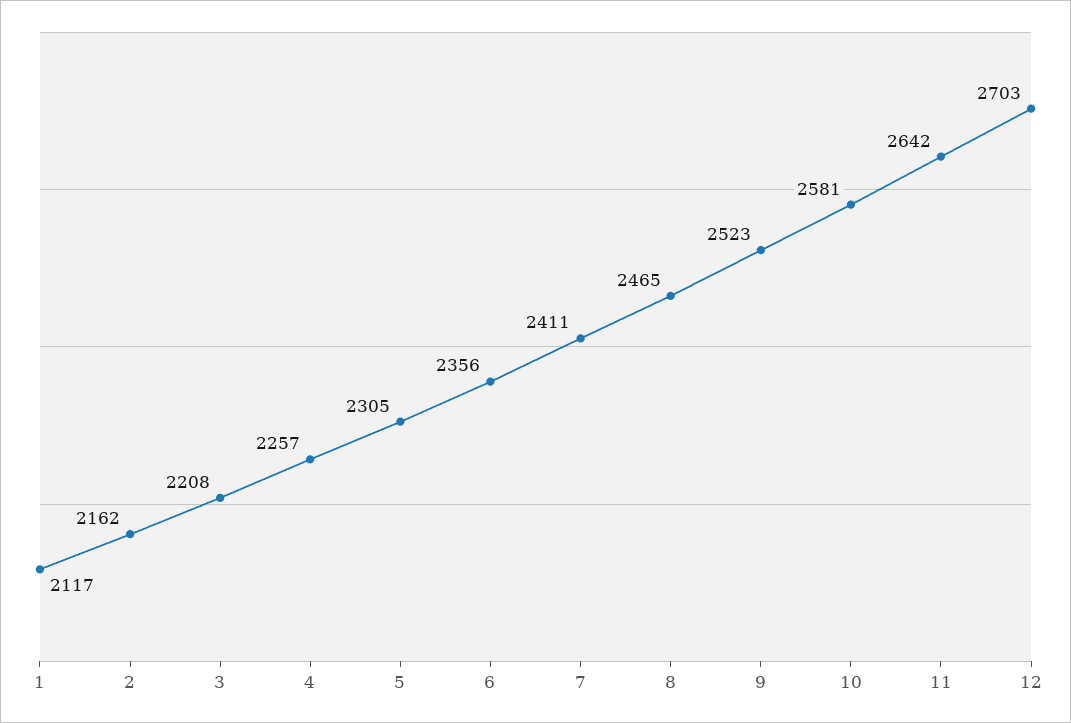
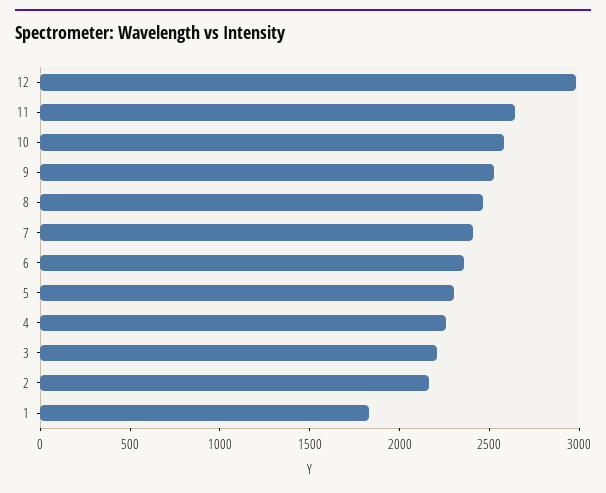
  {
-   "1": 2117,
+   "1": 1800,
    "2": 2162,
    "3": 2208,
    "4": 2257,
    "5": 2305,
    "6": 2356,
    "7": 2411,
    "8": 2465,
    "9": 2523,
    "10": 2581,
    "11": 2642,
-   "12": 2703
+   "12": 3000
  }

